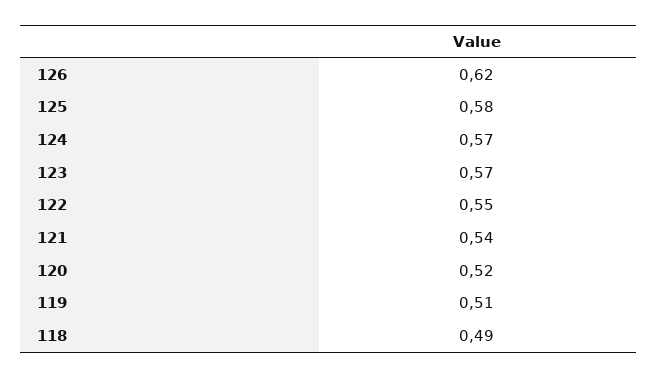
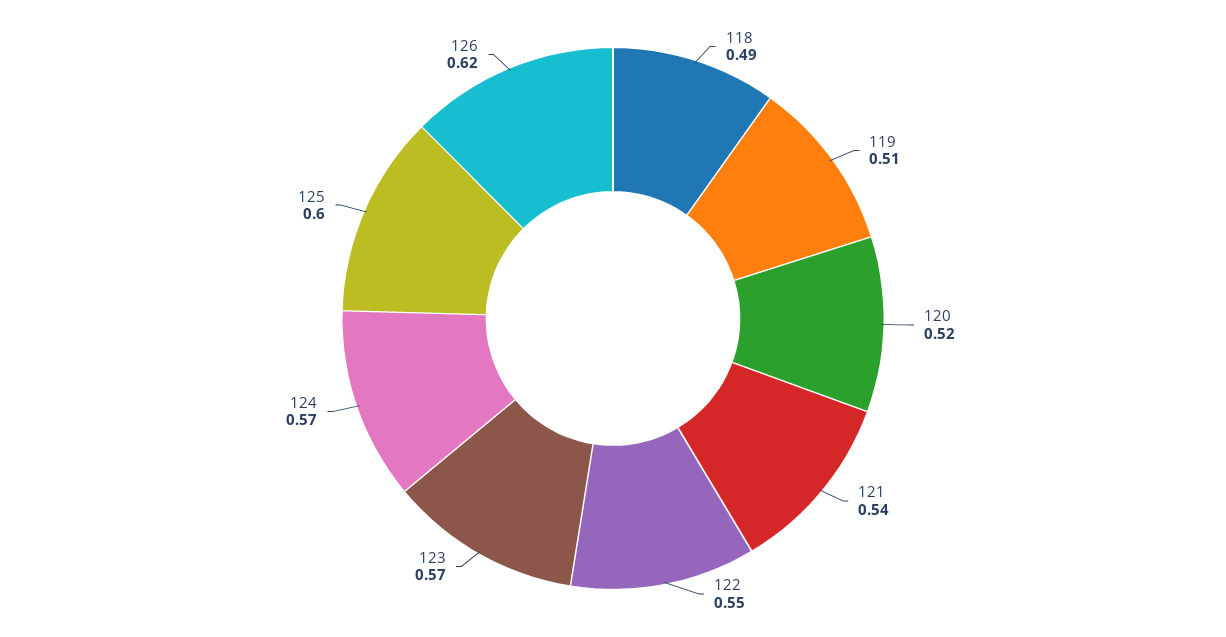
  {
    "126": 0.62,
-   "125": 0.58,
+   "125": 0.6,
    "124": 0.57,
    "123": 0.57,
    "122": 0.55,
    "121": 0.54,
    "120": 0.52,
    "119": 0.51,
    "118": 0.49
  }

